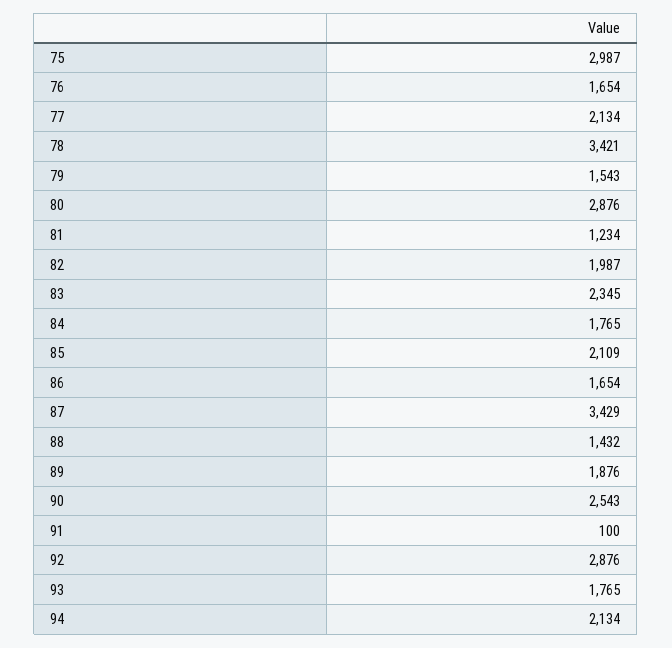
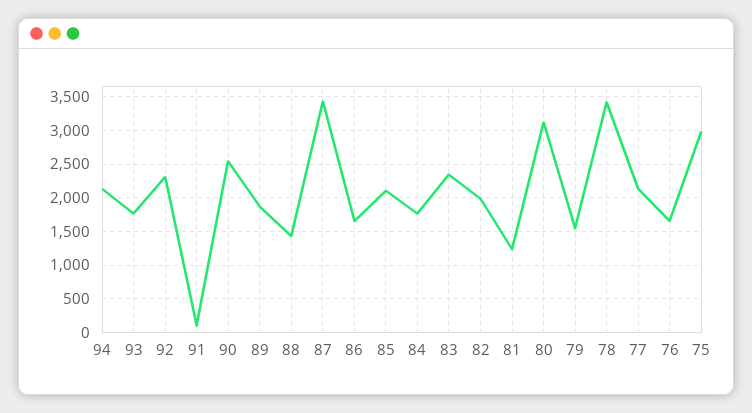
  {
    "75": 2987,
    "76": 1654,
    "77": 2134,
    "78": 3421,
    "79": 1543,
-   "80": 2876,
+   "80": 3100,
    "81": 1234,
    "82": 1987,
    "83": 2345,
    "84": 1765,
    "85": 2109,
    "86": 1654,
    "87": 3429,
    "88": 1432,
    "89": 1876,
    "90": 2543,
    "91": 100,
-   "92": 2876,
+   "92": 2300,
    "93": 1765,
    "94": 2134
  }

